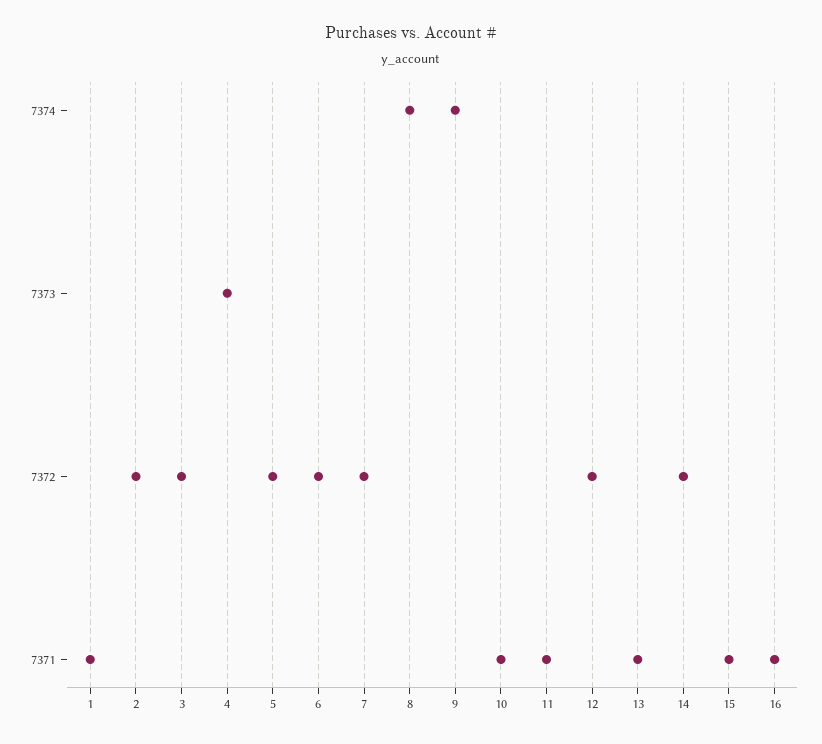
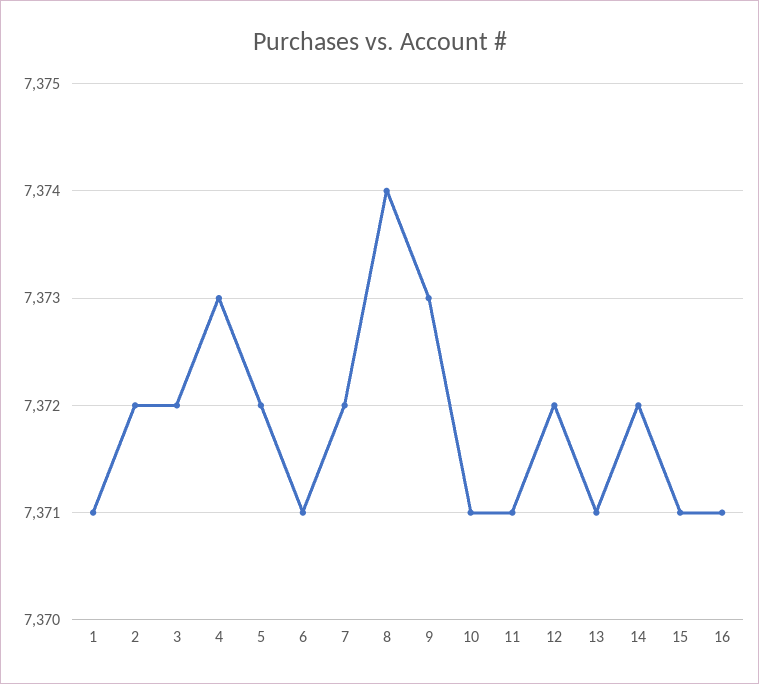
  {
    "1": 7371,
    "2": 7372,
    "3": 7372,
    "4": 7373,
    "5": 7372,
-   "6": 7372,
+   "6": 7371,
    "7": 7372,
    "8": 7374,
-   "9": 7374,
+   "9": 7373,
    "10": 7371,
    "11": 7371,
    "12": 7372,
    "13": 7371,
    "14": 7372,
    "15": 7371,
    "16": 7371
  }

